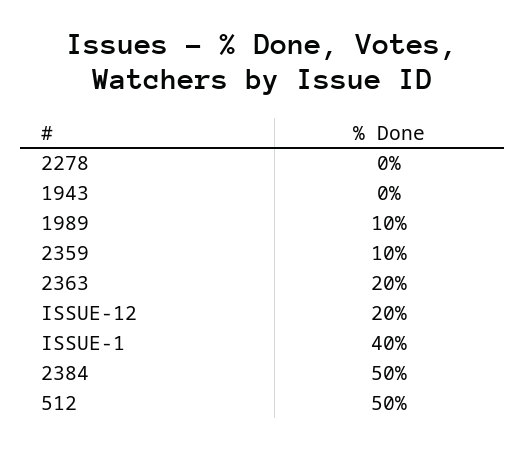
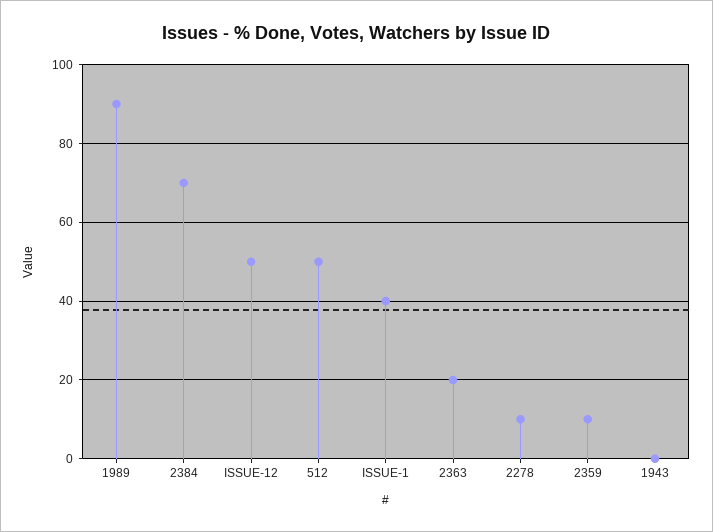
  {
-   "2278": 0,
+   "2278": 10,
    "1943": 0,
-   "1989": 10,
+   "1989": 90,
    "2359": 10,
    "2363": 20,
-   "ISSUE-12": 20,
+   "ISSUE-12": 50,
    "ISSUE-1": 40,
-   "2384": 50,
+   "2384": 70,
    "512": 50
  }

